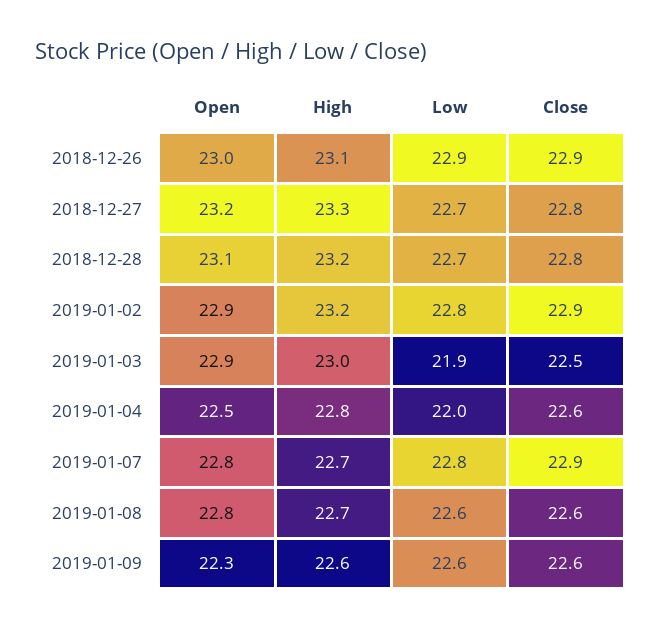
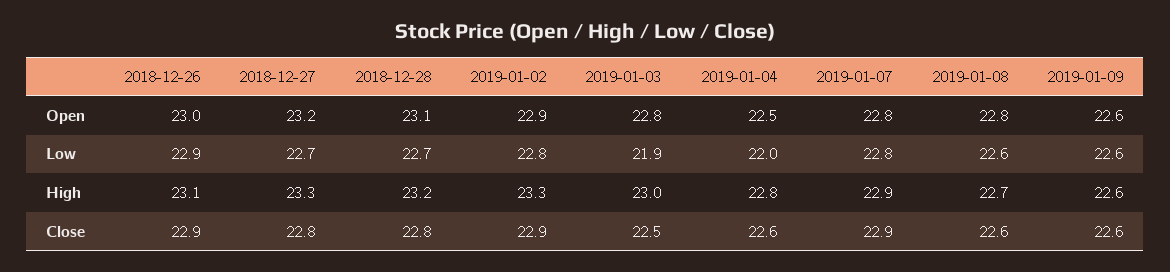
  {
    "Open": {
      "2018-12-26": 23,
      "2018-12-27": 23.2,
      "2018-12-28": 23.1,
      "2019-01-02": 22.9,
-     "2019-01-03": 22.9,
+     "2019-01-03": 22.8,
      "2019-01-04": 22.5,
      "2019-01-07": 22.8,
      "2019-01-08": 22.8,
-     "2019-01-09": 22.3
+     "2019-01-09": 22.6
    },
    "High": {
      "2018-12-26": 23.1,
      "2018-12-27": 23.3,
      "2018-12-28": 23.2,
-     "2019-01-02": 23.2,
+     "2019-01-02": 23.3,
      "2019-01-03": 23,
      "2019-01-04": 22.8,
-     "2019-01-07": 22.7,
+     "2019-01-07": 22.9,
      "2019-01-08": 22.7,
      "2019-01-09": 22.6
    },
    "Low": {
      "2018-12-26": 22.9,
      "2018-12-27": 22.7,
      "2018-12-28": 22.7,
      "2019-01-02": 22.8,
      "2019-01-03": 21.9,
      "2019-01-04": 22,
      "2019-01-07": 22.8,
      "2019-01-08": 22.6,
      "2019-01-09": 22.6
    },
    "Close": {
      "2018-12-26": 22.9,
      "2018-12-27": 22.8,
      "2018-12-28": 22.8,
      "2019-01-02": 22.9,
      "2019-01-03": 22.5,
      "2019-01-04": 22.6,
      "2019-01-07": 22.9,
      "2019-01-08": 22.6,
      "2019-01-09": 22.6
    }
  }

